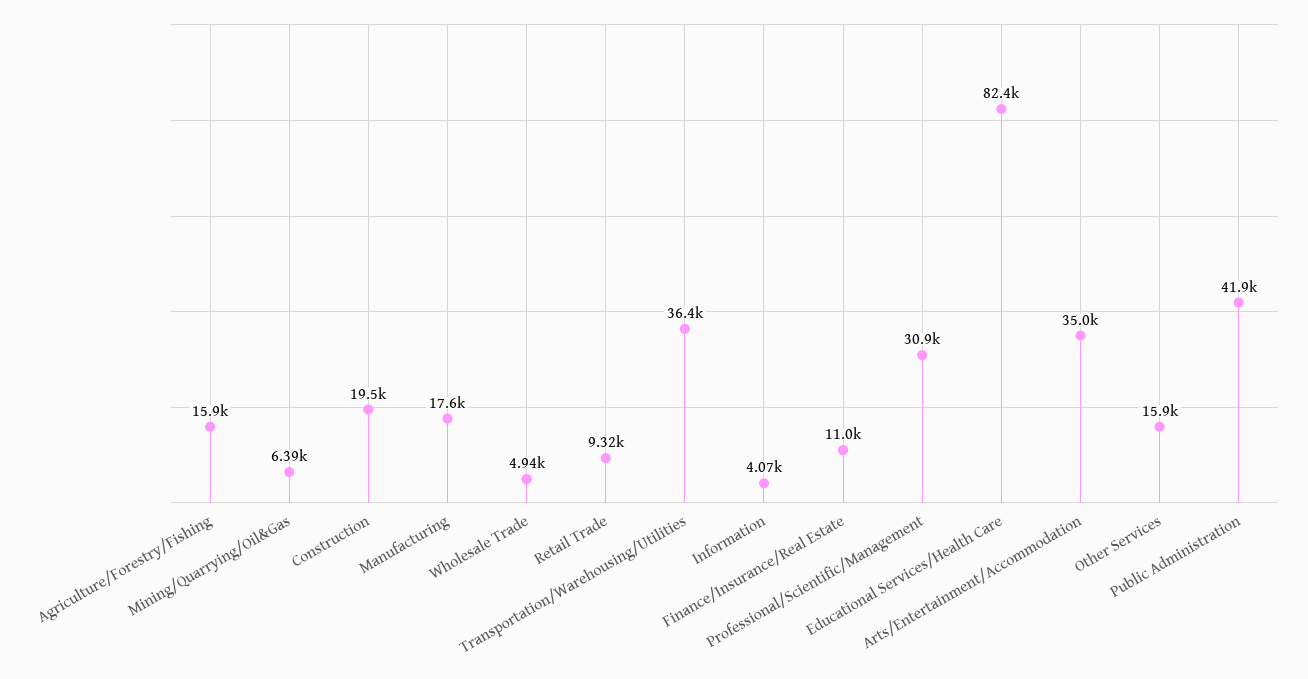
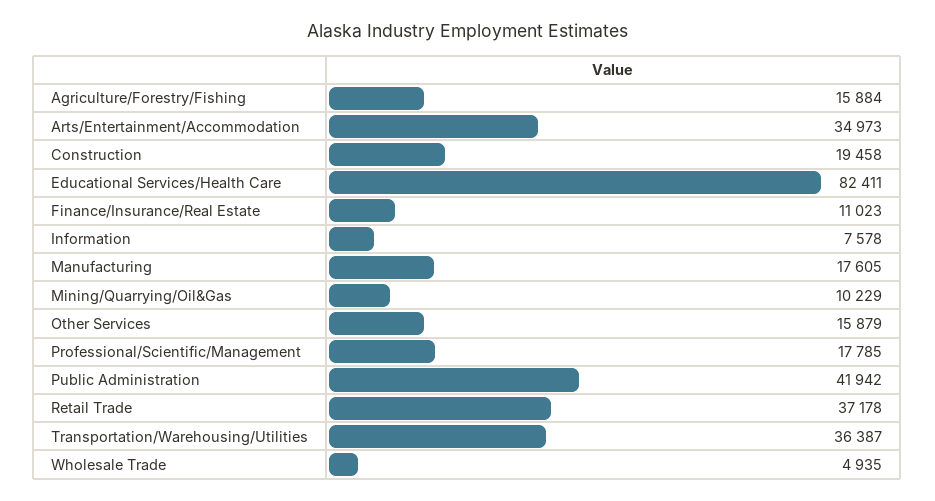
  {
    "Agriculture/Forestry/Fishing": 15884,
-   "Mining/Quarrying/Oil&Gas": 6390,
+   "Mining/Quarrying/Oil&Gas": 10229,
    "Construction": 19458,
    "Manufacturing": 17605,
    "Wholesale Trade": 4935,
-   "Retail Trade": 9320,
+   "Retail Trade": 37178,
    "Transportation/Warehousing/Utilities": 36387,
-   "Information": 4070,
+   "Information": 7578,
    "Finance/Insurance/Real Estate": 11023,
-   "Professional/Scientific/Management": 30900,
+   "Professional/Scientific/Management": 17785,
    "Educational Services/Health Care": 82411,
    "Arts/Entertainment/Accommodation": 34973,
    "Other Services": 15879,
    "Public Administration": 41942
  }

